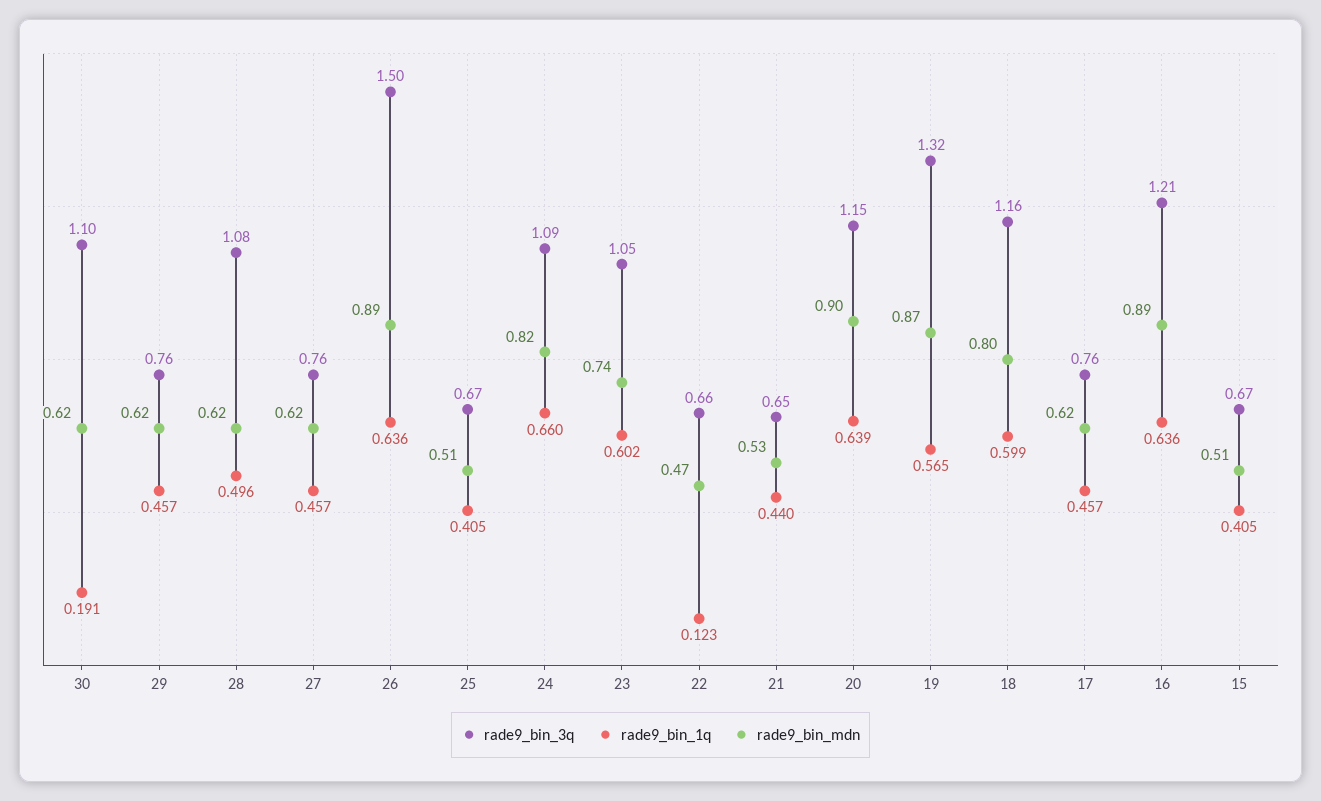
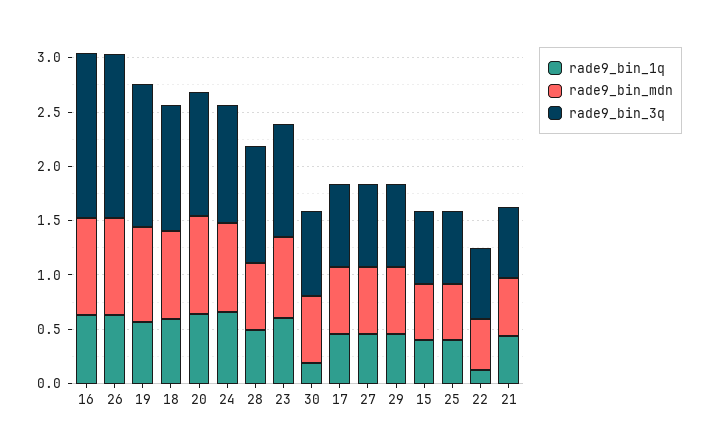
  {
    "rade9_bin_3q": {
-     "30": 1.1,
+     "30": 0.8,
      "29": 0.76,
      "28": 1.08,
      "27": 0.76,
      "26": 1.5,
      "25": 0.67,
      "24": 1.09,
      "23": 1.05,
      "22": 0.66,
      "21": 0.65,
      "20": 1.15,
      "19": 1.32,
      "18": 1.16,
      "17": 0.76,
-     "16": 1.21,
+     "16": 1.5,
      "15": 0.67
    },
    "rade9_bin_1q": {
      "30": 0.191,
      "29": 0.457,
      "28": 0.496,
      "27": 0.457,
      "26": 0.636,
      "25": 0.405,
      "24": 0.66,
      "23": 0.602,
      "22": 0.123,
      "21": 0.44,
      "20": 0.639,
      "19": 0.565,
      "18": 0.599,
      "17": 0.457,
      "16": 0.636,
      "15": 0.405
    },
    "rade9_bin_mdn": {
      "30": 0.62,
      "29": 0.62,
      "28": 0.62,
      "27": 0.62,
      "26": 0.89,
      "25": 0.51,
      "24": 0.82,
      "23": 0.74,
      "22": 0.47,
      "21": 0.53,
      "20": 0.9,
      "19": 0.87,
      "18": 0.8,
      "17": 0.62,
      "16": 0.89,
      "15": 0.51
    }
  }

